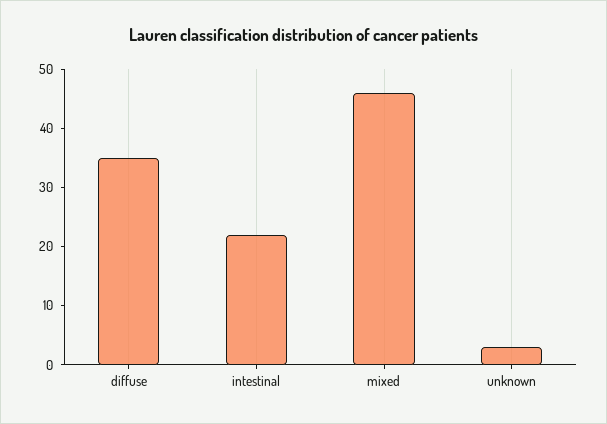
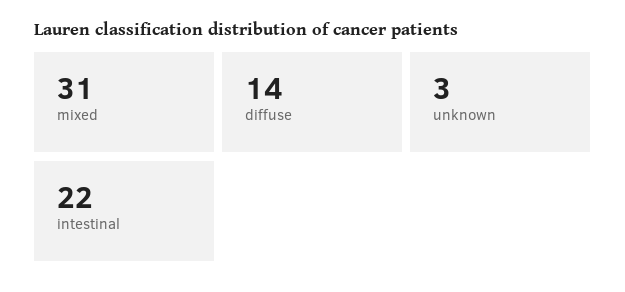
  {
-   "diffuse": 35,
+   "diffuse": 14,
    "intestinal": 22,
-   "mixed": 45,
+   "mixed": 31,
    "unknown": 3
  }

